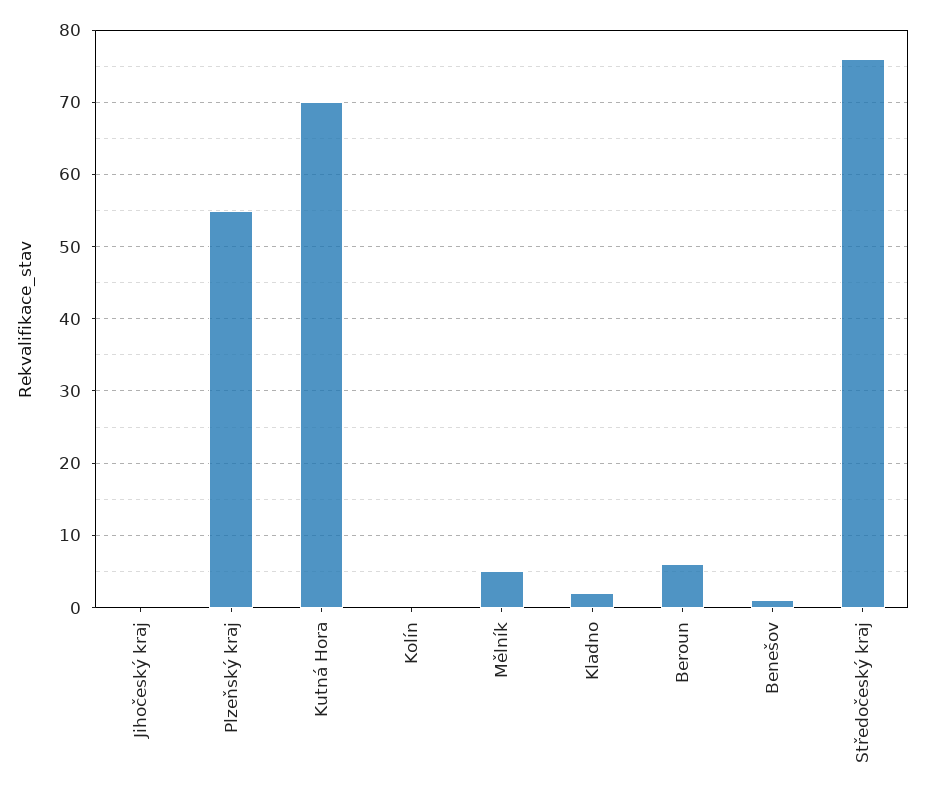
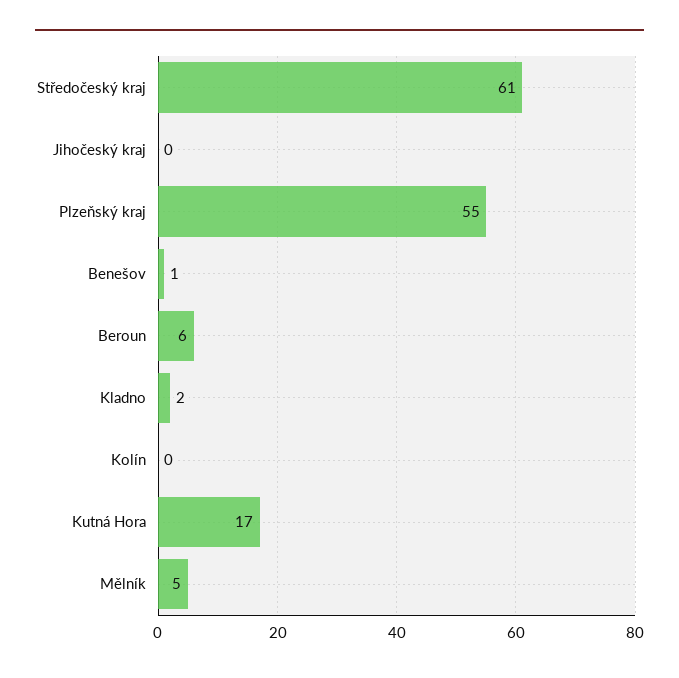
  {
    "Jihočeský kraj": 0,
    "Plzeňský kraj": 55,
-   "Kutná Hora": 70,
+   "Kutná Hora": 17,
    "Kolín": 0,
    "Mělník": 5,
    "Kladno": 2,
    "Beroun": 6,
    "Benešov": 1,
-   "Středočeský kraj": 76
+   "Středočeský kraj": 61
  }

